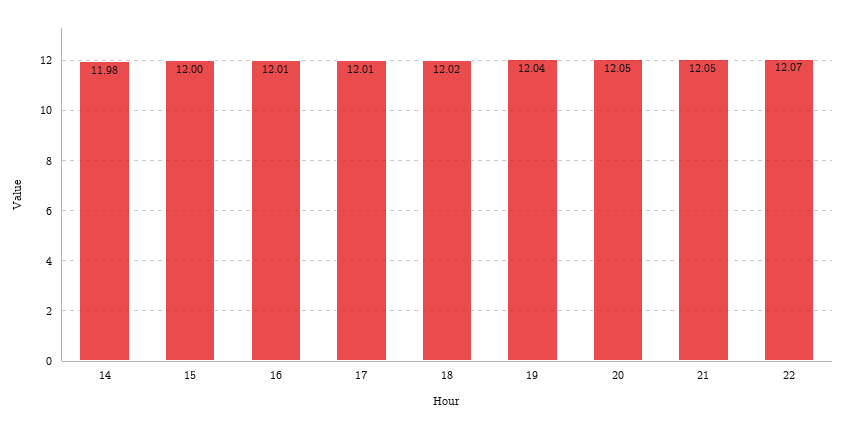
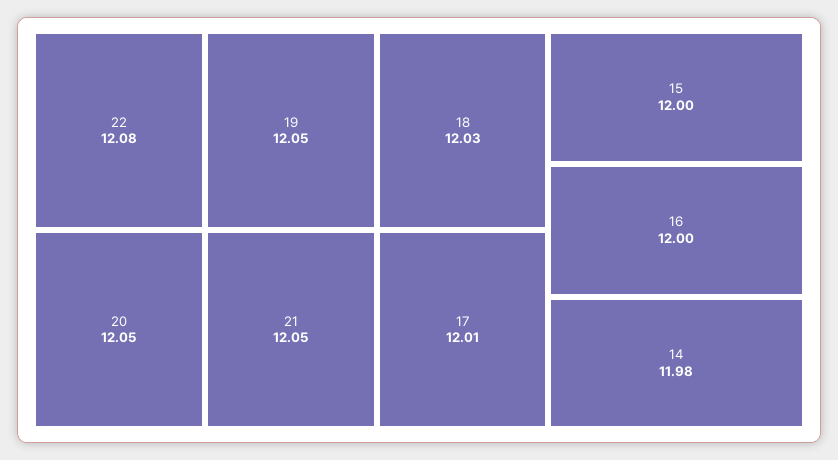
  {
    "14": 11.98,
    "15": 12,
-   "16": 12.01,
+   "16": 12,
    "17": 12.01,
-   "18": 12.02,
+   "18": 12.03,
-   "19": 12.04,
+   "19": 12.05,
    "20": 12.05,
    "21": 12.05,
-   "22": 12.07
+   "22": 12.08
  }

